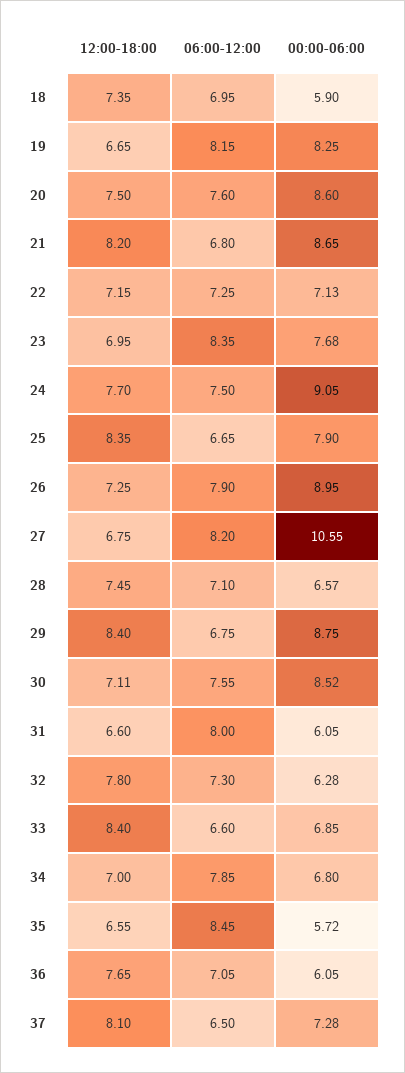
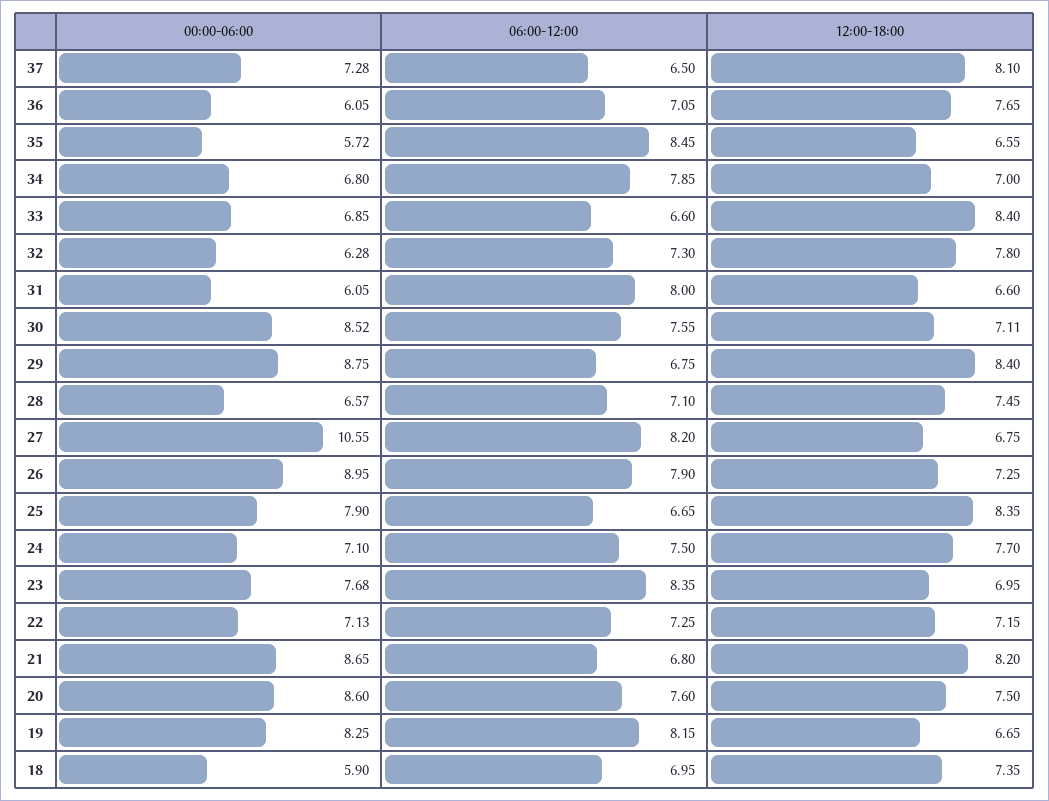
  {
    "12:00-18:00": {
      "18": 7.35,
      "19": 6.65,
      "20": 7.5,
      "21": 8.2,
      "22": 7.15,
      "23": 6.95,
      "24": 7.7,
      "25": 8.35,
      "26": 7.25,
      "27": 6.75,
      "28": 7.45,
      "29": 8.4,
      "30": 7.11,
      "31": 6.6,
      "32": 7.8,
      "33": 8.4,
      "34": 7,
      "35": 6.55,
      "36": 7.65,
      "37": 8.1
    },
    "06:00-12:00": {
      "18": 6.95,
      "19": 8.15,
      "20": 7.6,
      "21": 6.8,
      "22": 7.25,
      "23": 8.35,
      "24": 7.5,
      "25": 6.65,
      "26": 7.9,
      "27": 8.2,
      "28": 7.1,
      "29": 6.75,
      "30": 7.55,
      "31": 8,
      "32": 7.3,
      "33": 6.6,
      "34": 7.85,
      "35": 8.45,
      "36": 7.05,
      "37": 6.5
    },
    "00:00-06:00": {
      "18": 5.9,
      "19": 8.25,
      "20": 8.6,
      "21": 8.65,
      "22": 7.13,
      "23": 7.68,
-     "24": 9.05,
+     "24": 7.1,
      "25": 7.9,
      "26": 8.95,
      "27": 10.55,
      "28": 6.57,
      "29": 8.75,
      "30": 8.52,
      "31": 6.05,
      "32": 6.28,
      "33": 6.85,
      "34": 6.8,
      "35": 5.72,
      "36": 6.05,
      "37": 7.28
    }
  }

